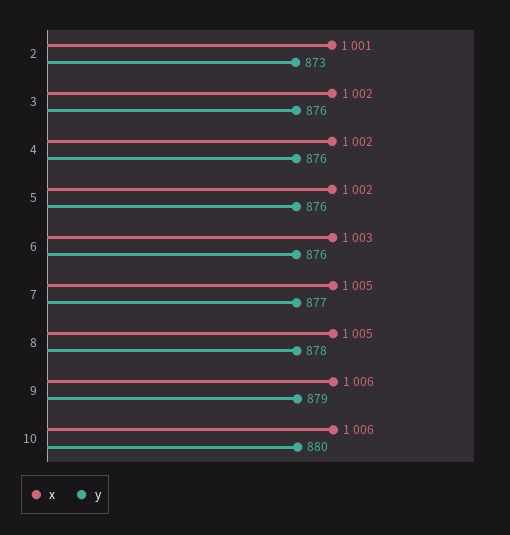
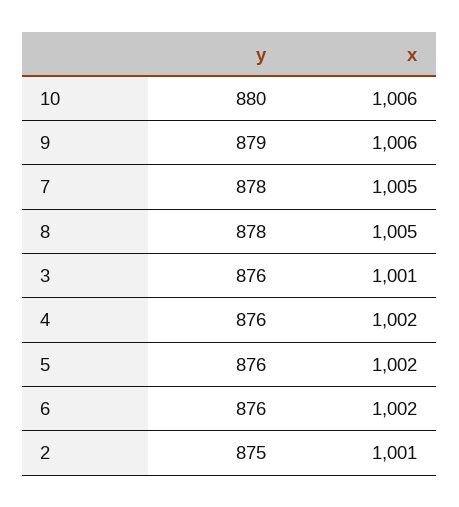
  {
    "x": {
      "2": 1001,
-     "3": 1002,
+     "3": 1001,
      "4": 1002,
      "5": 1002,
-     "6": 1003,
+     "6": 1002,
      "7": 1005,
      "8": 1005,
      "9": 1006,
      "10": 1006
    },
    "y": {
-     "2": 873,
+     "2": 875,
      "3": 876,
      "4": 876,
      "5": 876,
      "6": 876,
-     "7": 877,
+     "7": 878,
      "8": 878,
      "9": 879,
      "10": 880
    }
  }

